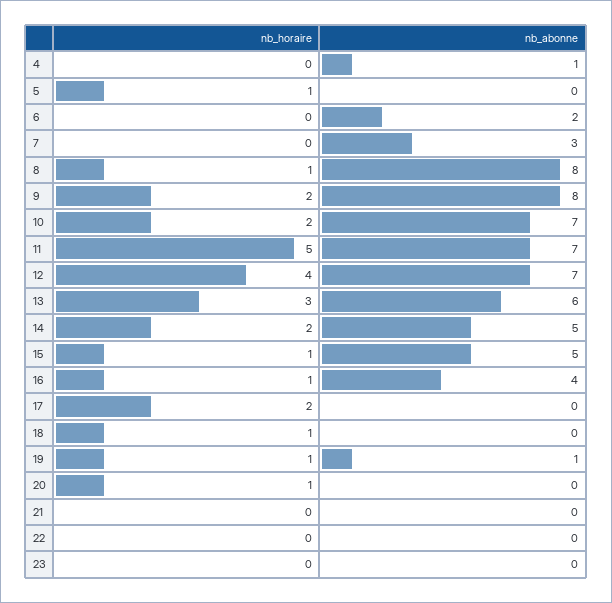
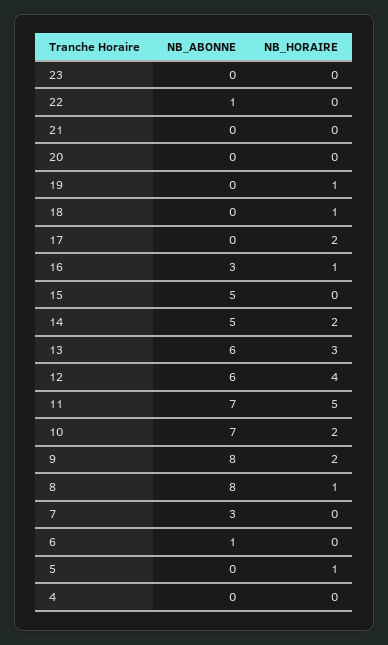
  {
    "nb_horaire": {
      "4": 0,
      "5": 1,
      "6": 0,
      "7": 0,
      "8": 1,
      "9": 2,
      "10": 2,
      "11": 5,
      "12": 4,
      "13": 3,
      "14": 2,
-     "15": 1,
+     "15": 0,
      "16": 1,
      "17": 2,
      "18": 1,
      "19": 1,
-     "20": 1,
+     "20": 0,
      "21": 0,
      "22": 0,
      "23": 0
    },
    "nb_abonne": {
-     "4": 1,
+     "4": 0,
      "5": 0,
-     "6": 2,
+     "6": 1,
      "7": 3,
      "8": 8,
      "9": 8,
      "10": 7,
      "11": 7,
-     "12": 7,
+     "12": 6,
      "13": 6,
      "14": 5,
      "15": 5,
-     "16": 4,
+     "16": 3,
      "17": 0,
      "18": 0,
-     "19": 1,
+     "19": 0,
      "20": 0,
      "21": 0,
-     "22": 0,
+     "22": 1,
      "23": 0
    }
  }

